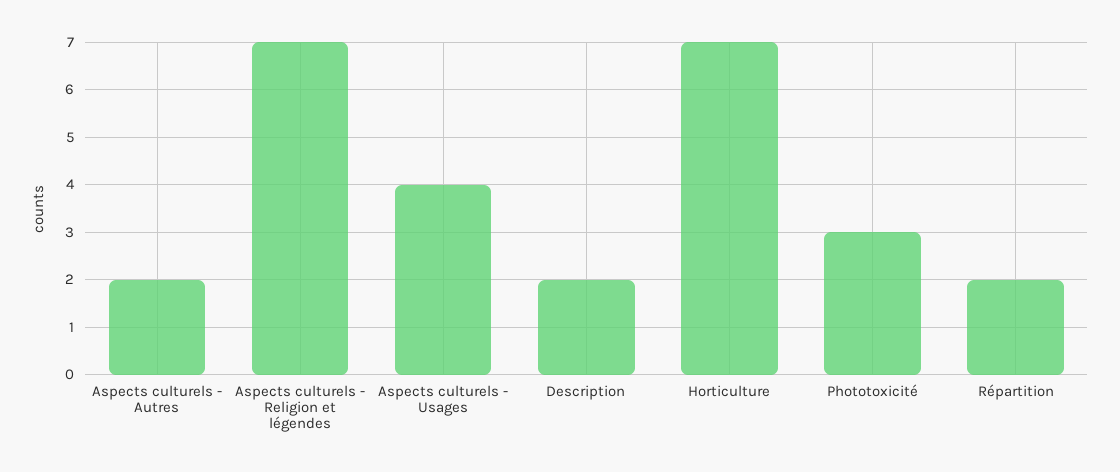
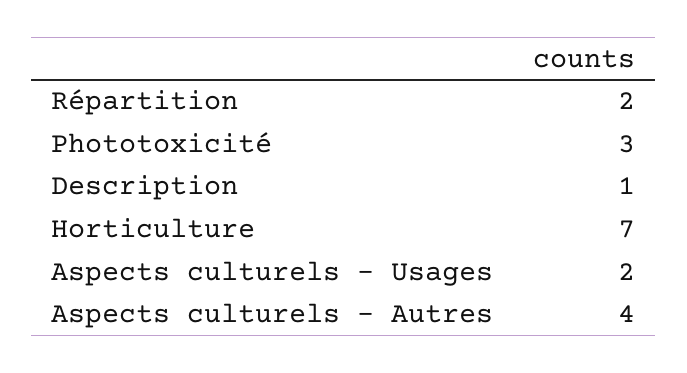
  {
-   "Aspects culturels - Autres": 2,
+   "Aspects culturels - Autres": 4,
-   "Aspects culturels - Religion et légendes": 7,
-   "Aspects culturels - Usages": 4,
+   "Aspects culturels - Usages": 2,
-   "Description": 2,
+   "Description": 1,
    "Horticulture": 7,
    "Phototoxicité": 3,
    "Répartition": 2
  }

